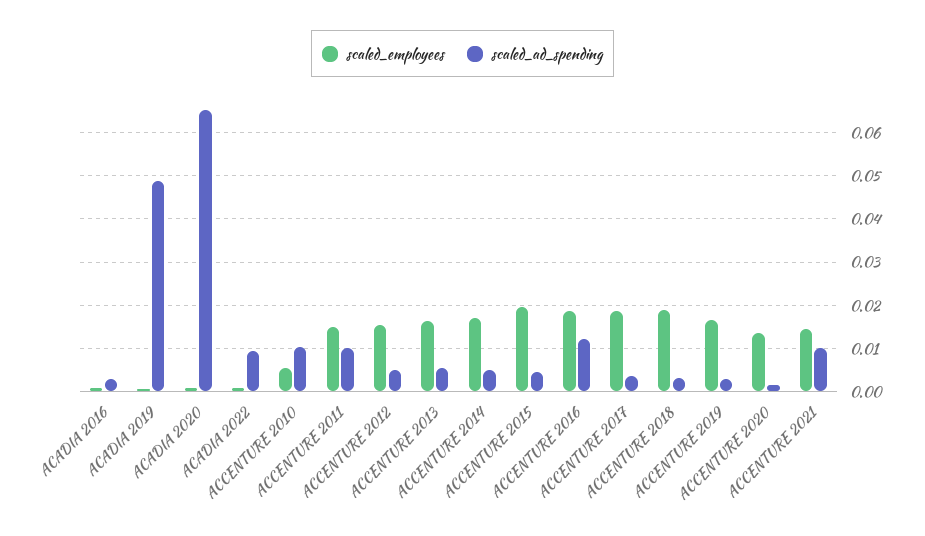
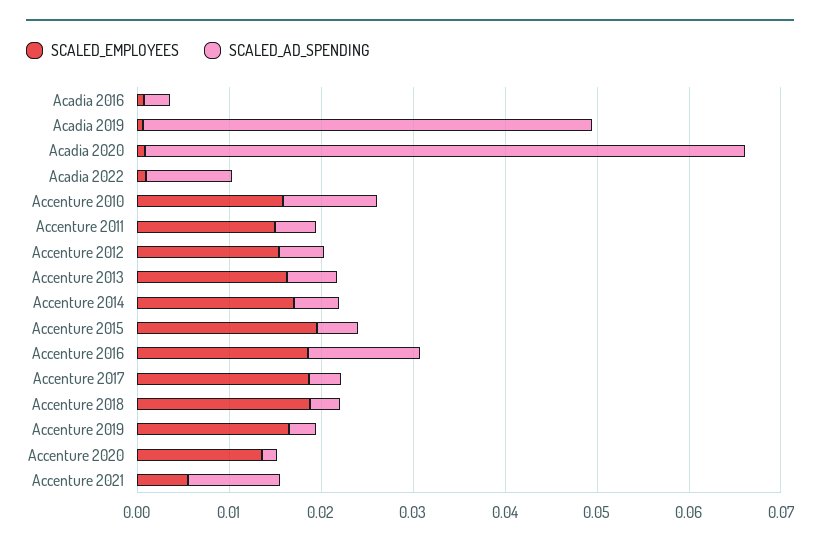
  {
    "scaled_employees": {
      "ACADIA 2016": 0,
      "ACADIA 2019": 0,
      "ACADIA 2020": 0,
      "ACADIA 2022": 0,
-     "ACCENTURE 2010": 0.006,
+     "ACCENTURE 2010": 0.016,
      "ACCENTURE 2011": 0.016,
      "ACCENTURE 2012": 0.016,
      "ACCENTURE 2013": 0.016,
      "ACCENTURE 2014": 0.018,
      "ACCENTURE 2015": 0.02,
      "ACCENTURE 2016": 0.018,
      "ACCENTURE 2017": 0.018,
      "ACCENTURE 2018": 0.018,
      "ACCENTURE 2019": 0.016,
      "ACCENTURE 2020": 0.014,
-     "ACCENTURE 2021": 0.014
+     "ACCENTURE 2021": 0.006
    },
    "scaled_ad_spending": {
      "ACADIA 2016": 0.002,
      "ACADIA 2019": 0.048,
      "ACADIA 2020": 0.066,
      "ACADIA 2022": 0.01,
      "ACCENTURE 2010": 0.01,
-     "ACCENTURE 2011": 0.01,
+     "ACCENTURE 2011": 0.004,
      "ACCENTURE 2012": 0.004,
      "ACCENTURE 2013": 0.006,
      "ACCENTURE 2014": 0.004,
      "ACCENTURE 2015": 0.004,
      "ACCENTURE 2016": 0.012,
      "ACCENTURE 2017": 0.004,
      "ACCENTURE 2018": 0.004,
      "ACCENTURE 2019": 0.002,
      "ACCENTURE 2020": 0.002,
      "ACCENTURE 2021": 0.01
    }
  }

